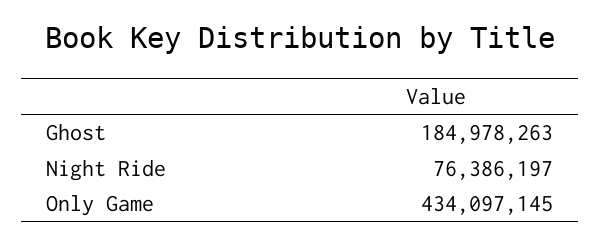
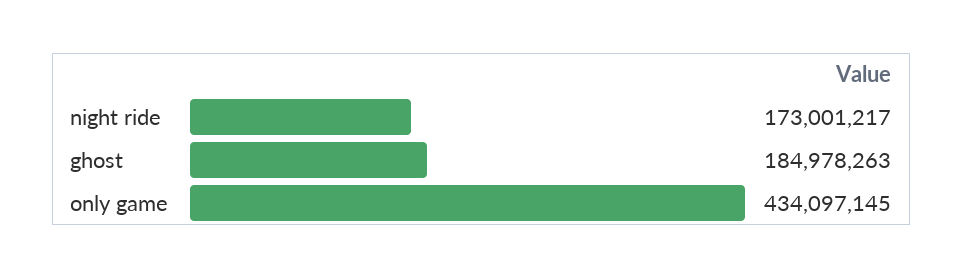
  {
    "Ghost": 184978263,
-   "Night Ride": 76386197,
+   "Night Ride": 173001217,
    "Only Game": 434097145
  }

